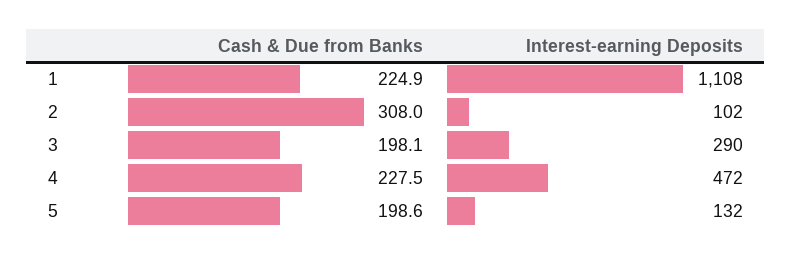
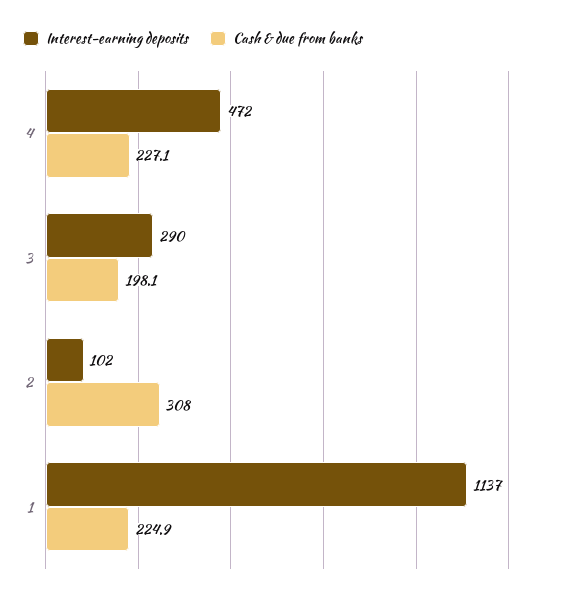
  {
    "Cash & Due from Banks": {
      "1": 224.9,
      "2": 308,
      "3": 198.1,
-     "4": 227.5,
+     "4": 227.1
-     "5": 198.6
    },
    "Interest-earning Deposits": {
-     "1": 1108,
+     "1": 1137,
      "2": 102,
      "3": 290,
-     "4": 472,
+     "4": 472
-     "5": 132
    }
  }

